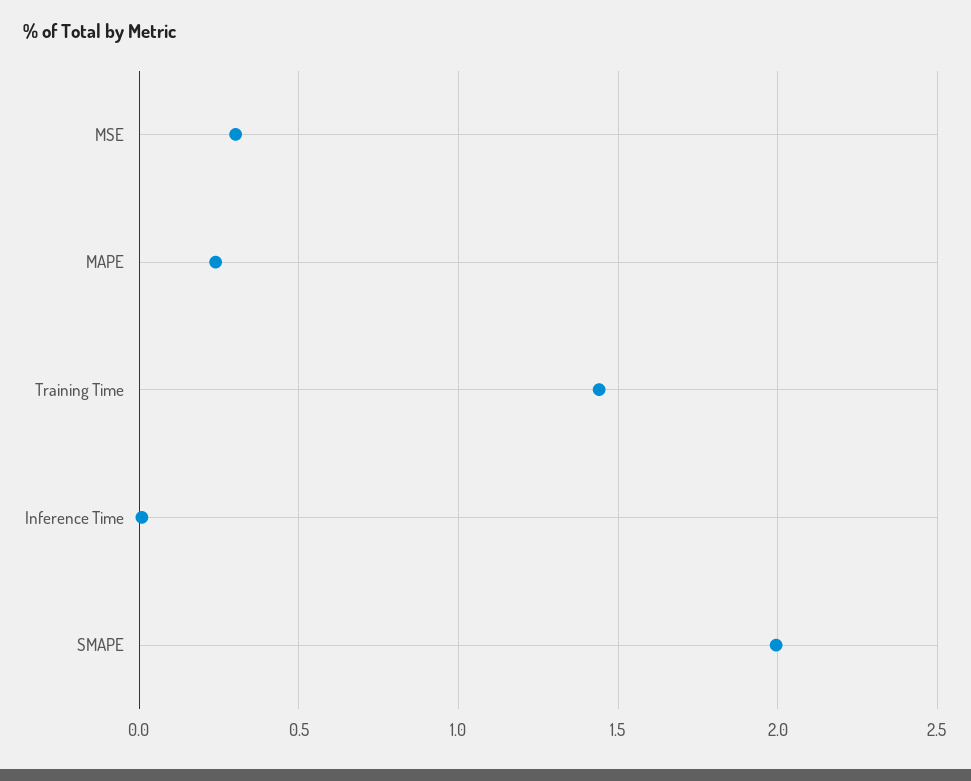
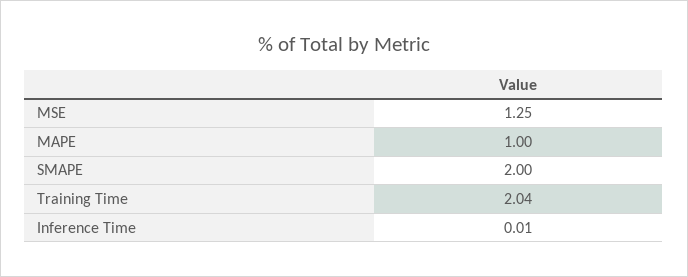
  {
-   "MSE": 0.3,
+   "MSE": 1.25,
-   "MAPE": 0.25,
+   "MAPE": 1,
-   "Training Time": 1.45,
+   "Training Time": 2.04,
    "Inference Time": 0.01,
    "SMAPE": 2
  }

